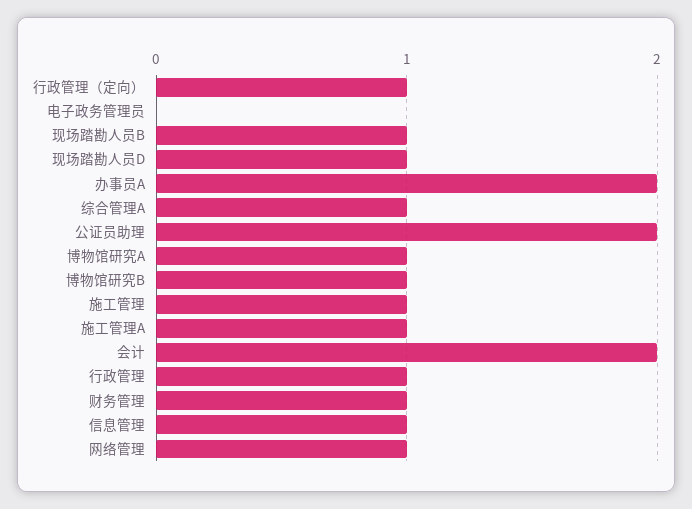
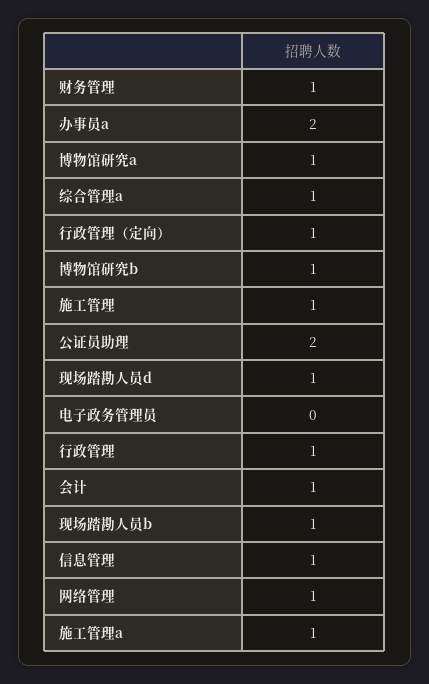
  {
    "行政管理（定向）": 1,
    "电子政务管理员": 0,
    "现场踏勘人员B": 1,
    "现场踏勘人员D": 1,
    "办事员A": 2,
    "综合管理A": 1,
    "公证员助理": 2,
    "博物馆研究A": 1,
    "博物馆研究B": 1,
    "施工管理": 1,
    "施工管理A": 1,
-   "会计": 2,
+   "会计": 1,
    "行政管理": 1,
    "财务管理": 1,
    "信息管理": 1,
    "网络管理": 1
  }

